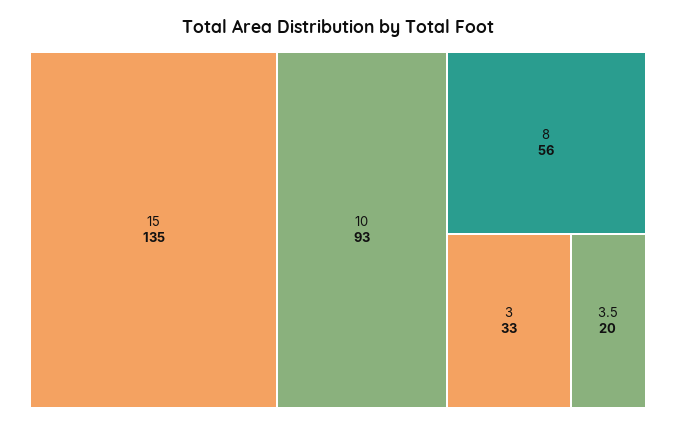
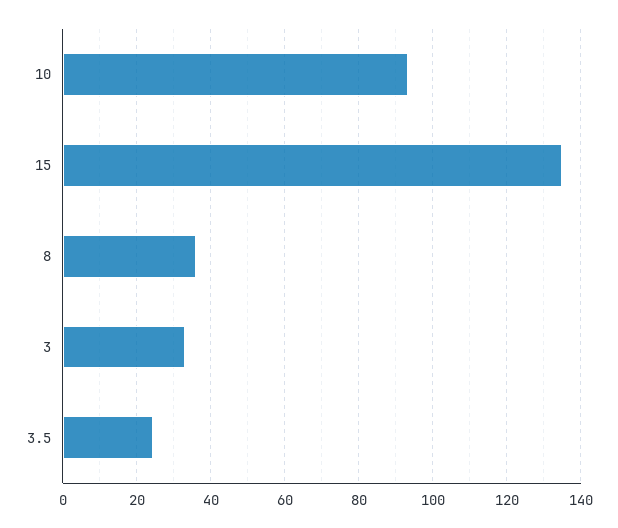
  {
    "15": 135,
    "10": 93,
-   "8": 56,
+   "8": 36,
    "3": 33,
-   "3.5": 20
+   "3.5": 24
  }

